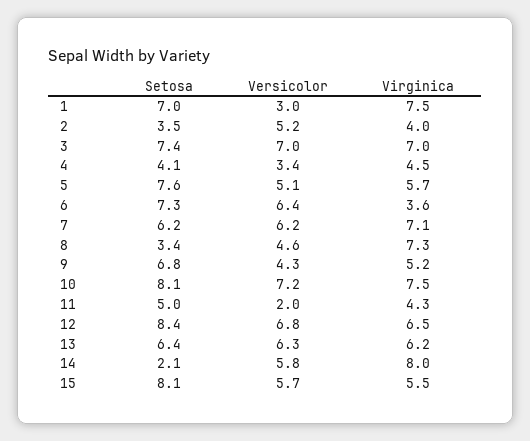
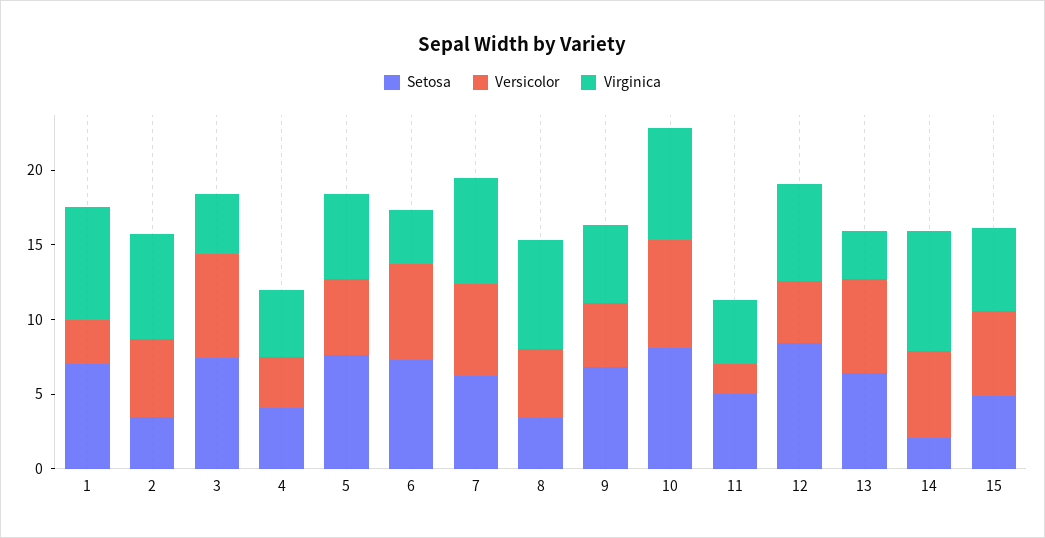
  {
    "Setosa": {
      "1": 7,
      "2": 3.5,
      "3": 7.4,
      "4": 4.1,
      "5": 7.6,
      "6": 7.3,
      "7": 6.2,
      "8": 3.4,
      "9": 6.8,
      "10": 8.1,
      "11": 5,
      "12": 8.4,
      "13": 6.4,
      "14": 2.1,
-     "15": 8.1
+     "15": 5
    },
    "Versicolor": {
      "1": 3,
      "2": 5.2,
      "3": 7,
      "4": 3.4,
      "5": 5.1,
      "6": 6.4,
      "7": 6.2,
      "8": 4.6,
      "9": 4.3,
      "10": 7.2,
      "11": 2,
-     "12": 6.8,
+     "12": 4,
      "13": 6.3,
      "14": 5.8,
      "15": 5.7
    },
    "Virginica": {
      "1": 7.5,
-     "2": 4,
+     "2": 7,
-     "3": 7,
+     "3": 4,
      "4": 4.5,
      "5": 5.7,
      "6": 3.6,
      "7": 7.1,
      "8": 7.3,
      "9": 5.2,
      "10": 7.5,
      "11": 4.3,
      "12": 6.5,
-     "13": 6.2,
+     "13": 3,
      "14": 8,
      "15": 5.5
    }
  }

